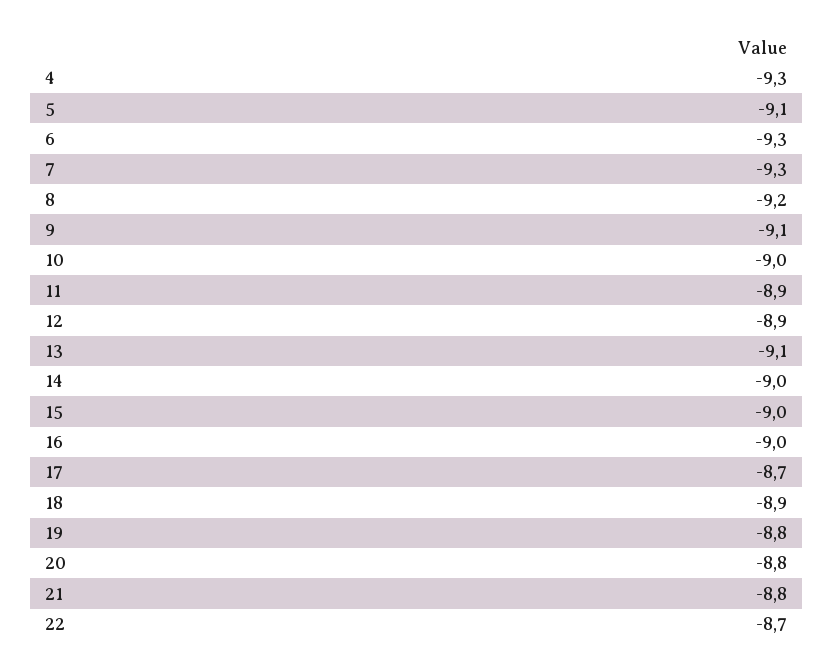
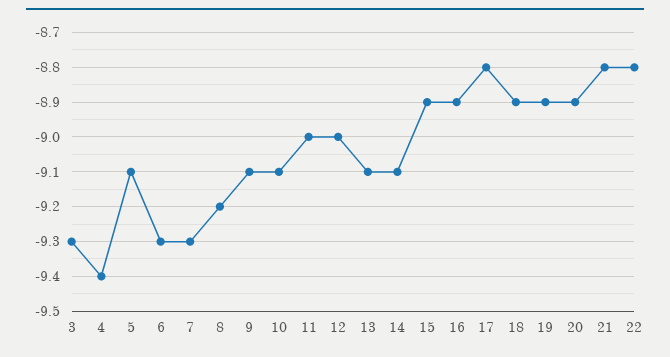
  {
-   "4": -9.3,
+   "4": -9.4,
    "5": -9.1,
    "6": -9.3,
    "7": -9.3,
    "8": -9.2,
    "9": -9.1,
-   "10": -9,
+   "10": -9.1,
-   "11": -8.9,
+   "11": -9,
-   "12": -8.9,
+   "12": -9,
    "13": -9.1,
-   "14": -9,
+   "14": -9.1,
-   "15": -9,
+   "15": -8.9,
-   "16": -9,
+   "16": -8.9,
-   "17": -8.7,
+   "17": -8.8,
    "18": -8.9,
-   "19": -8.8,
+   "19": -8.9,
-   "20": -8.8,
+   "20": -8.9,
    "21": -8.8,
-   "22": -8.7
+   "22": -8.8,
+   "3": -9.3
  }

